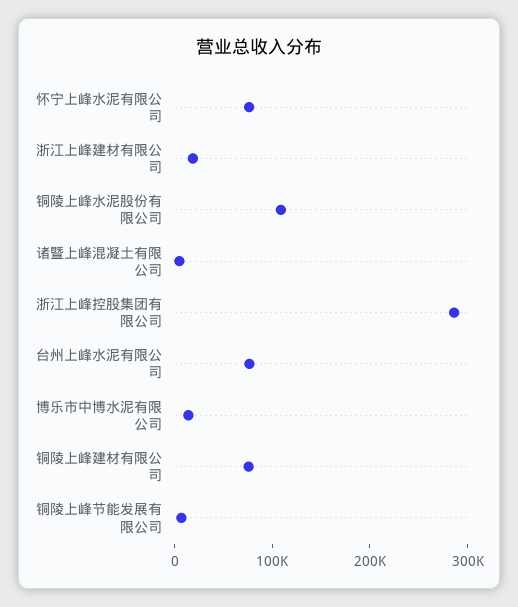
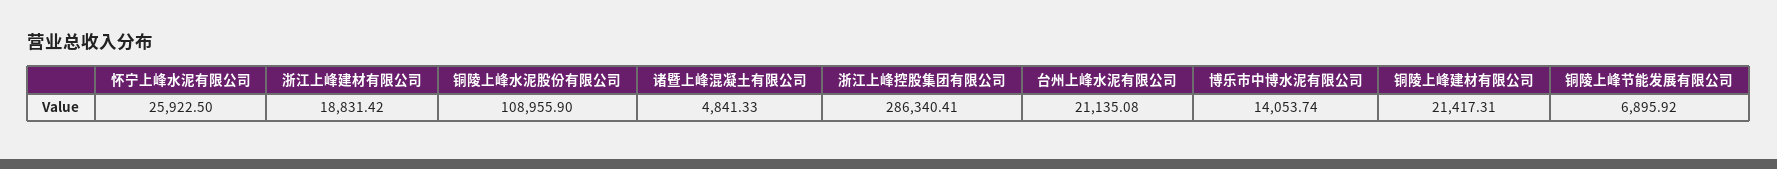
  {
-   "怀宁上峰水泥有限公司": 80000,
+   "怀宁上峰水泥有限公司": 25922.5,
    "浙江上峰建材有限公司": 18831.42,
    "铜陵上峰水泥股份有限公司": 108955.9,
    "诸暨上峰混凝土有限公司": 4841.33,
    "浙江上峰控股集团有限公司": 286340.41,
-   "台州上峰水泥有限公司": 80000,
+   "台州上峰水泥有限公司": 21135.08,
    "博乐市中博水泥有限公司": 14053.74,
-   "铜陵上峰建材有限公司": 80000,
+   "铜陵上峰建材有限公司": 21417.31,
    "铜陵上峰节能发展有限公司": 6895.92
  }

